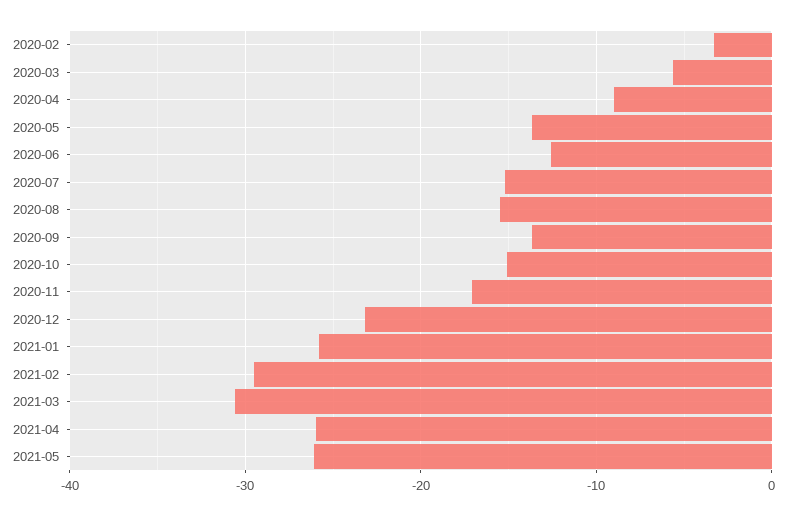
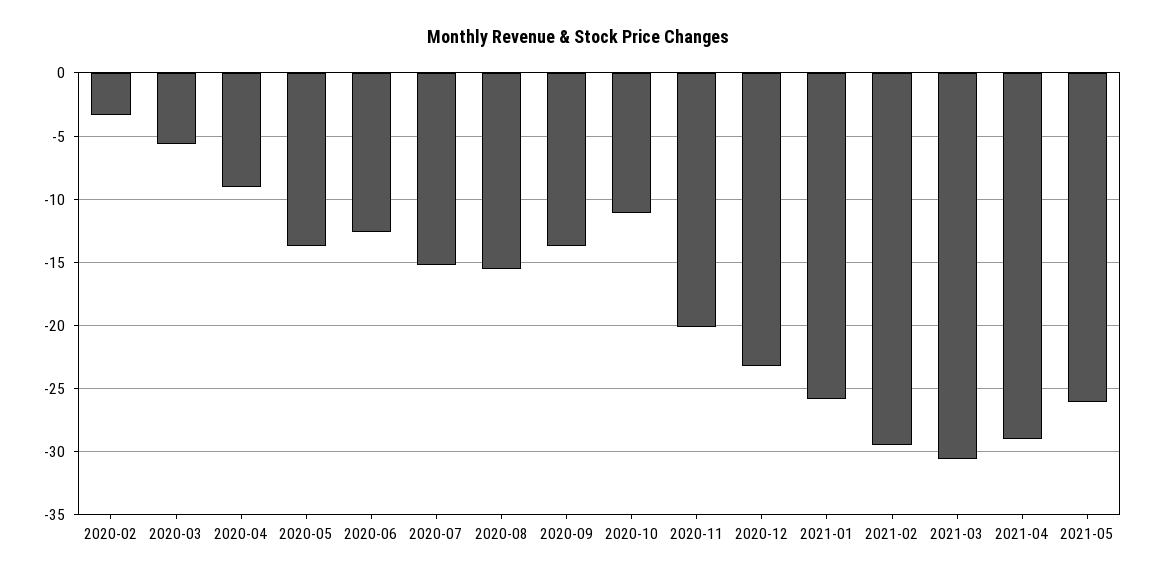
  {
    "2020-02": -3.5,
    "2020-03": -5.5,
    "2020-04": -9,
    "2020-05": -13.5,
    "2020-06": -12.5,
    "2020-07": -15,
    "2020-08": -15.5,
    "2020-09": -13.5,
-   "2020-10": -15,
+   "2020-10": -11,
-   "2020-11": -17,
+   "2020-11": -20,
    "2020-12": -23,
    "2021-01": -26,
    "2021-02": -29.5,
    "2021-03": -30.5,
-   "2021-04": -26,
+   "2021-04": -29,
    "2021-05": -26
  }

